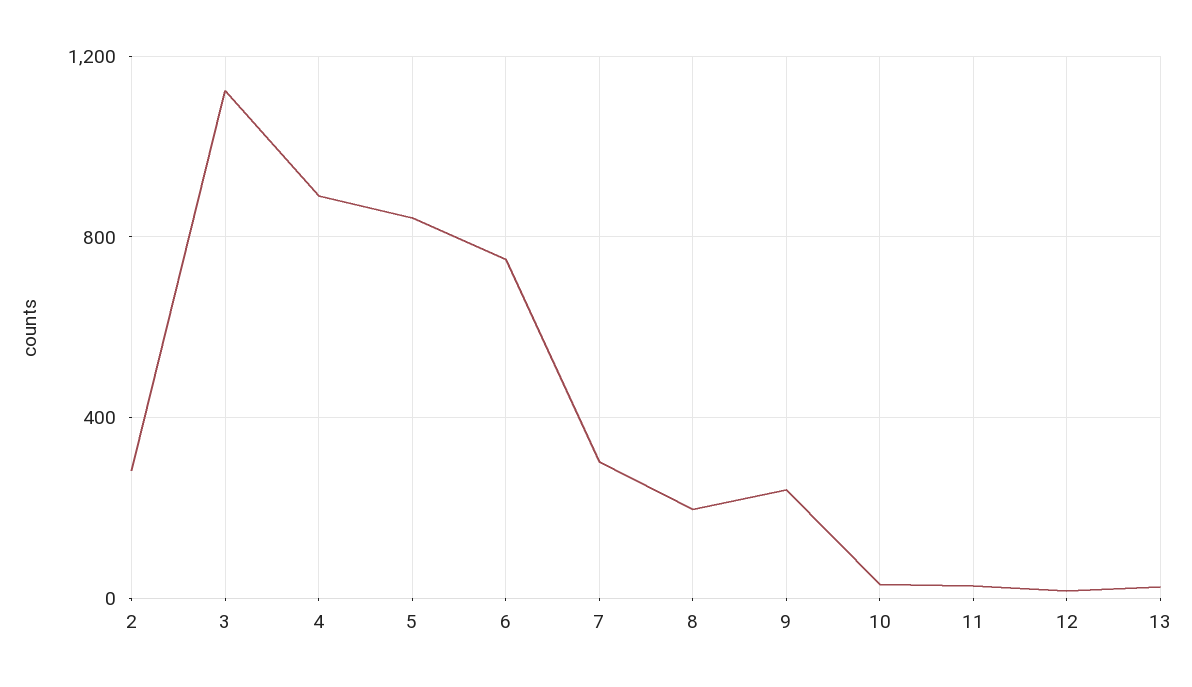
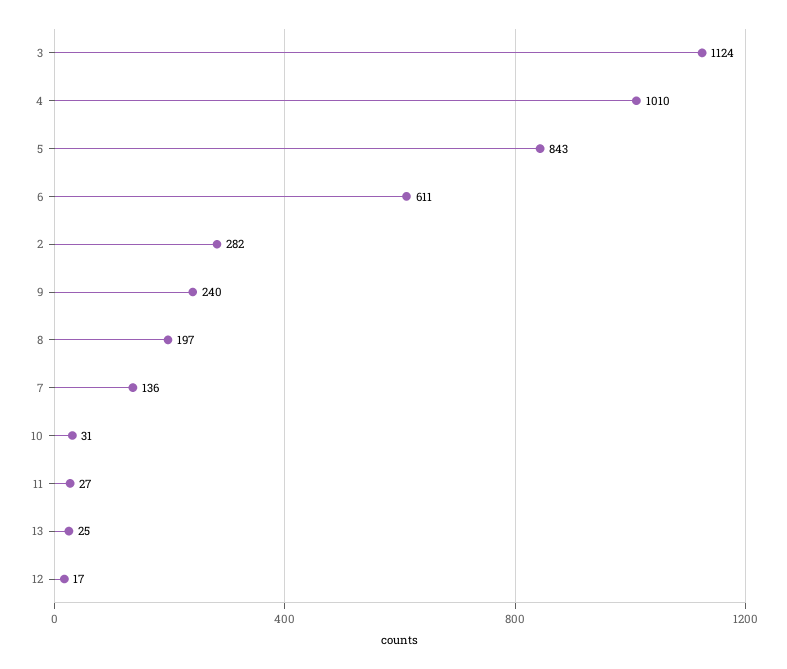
  {
    "2": 282,
    "3": 1124,
-   "4": 900,
+   "4": 1010,
    "5": 843,
-   "6": 750,
+   "6": 611,
-   "7": 300,
+   "7": 136,
    "8": 197,
    "9": 240,
    "10": 31,
    "11": 27,
    "12": 17,
    "13": 25
  }

